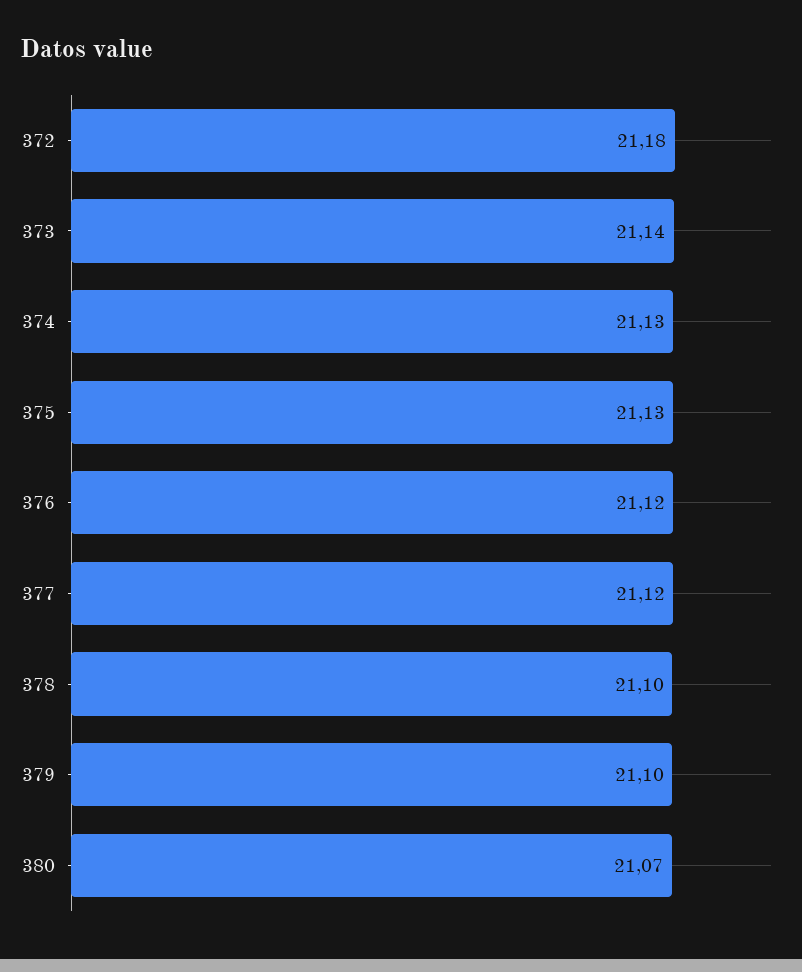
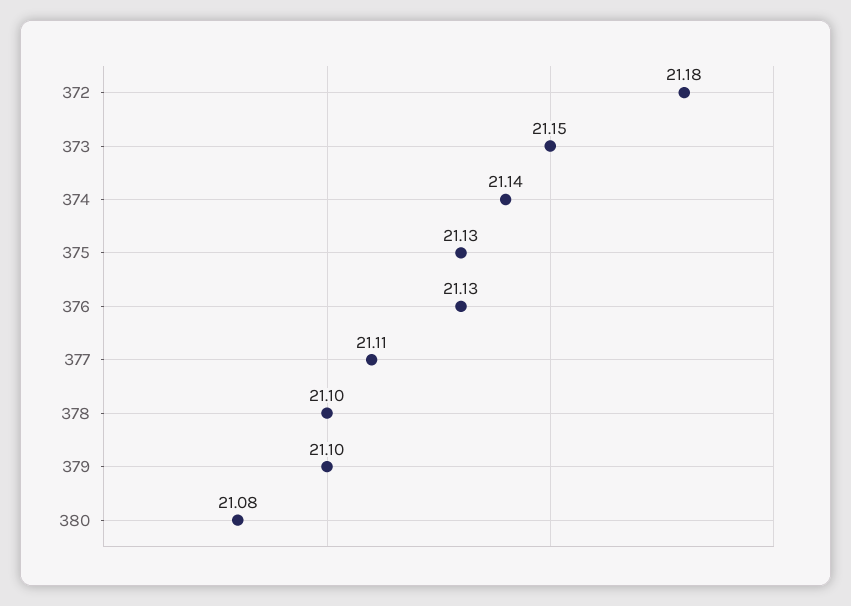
  {
    "372": 21.18,
-   "373": 21.14,
+   "373": 21.15,
-   "374": 21.13,
+   "374": 21.14,
    "375": 21.13,
-   "376": 21.12,
+   "376": 21.13,
-   "377": 21.12,
+   "377": 21.11,
    "378": 21.1,
    "379": 21.1,
-   "380": 21.07
+   "380": 21.08
  }

